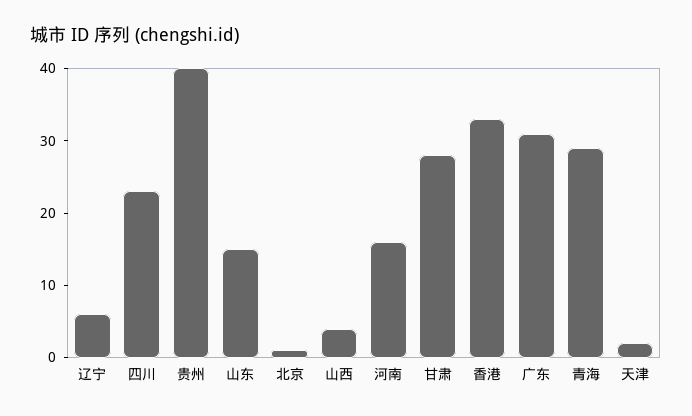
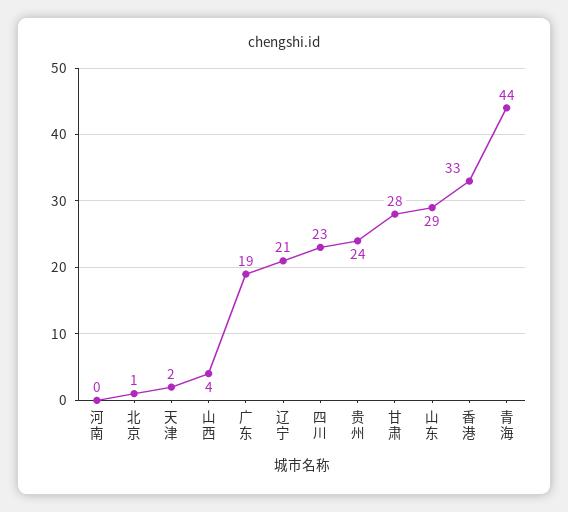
  {
-   "辽宁": 5,
+   "辽宁": 21,
    "四川": 23,
-   "贵州": 40,
+   "贵州": 24,
-   "山东": 15,
+   "山东": 29,
    "北京": 1,
    "山西": 4,
-   "河南": 15,
+   "河南": 0,
    "甘肃": 28,
    "香港": 33,
-   "广东": 30,
+   "广东": 19,
-   "青海": 30,
+   "青海": 44,
    "天津": 2
  }

